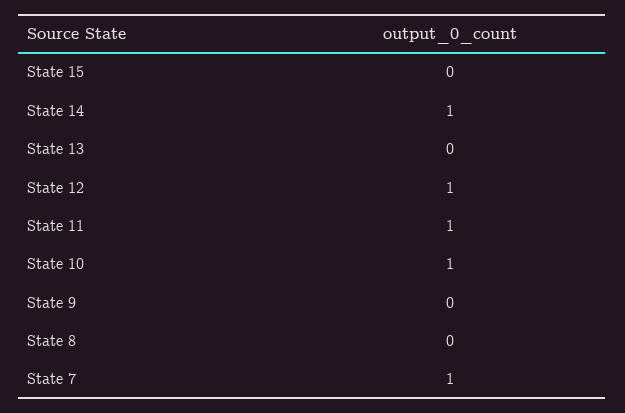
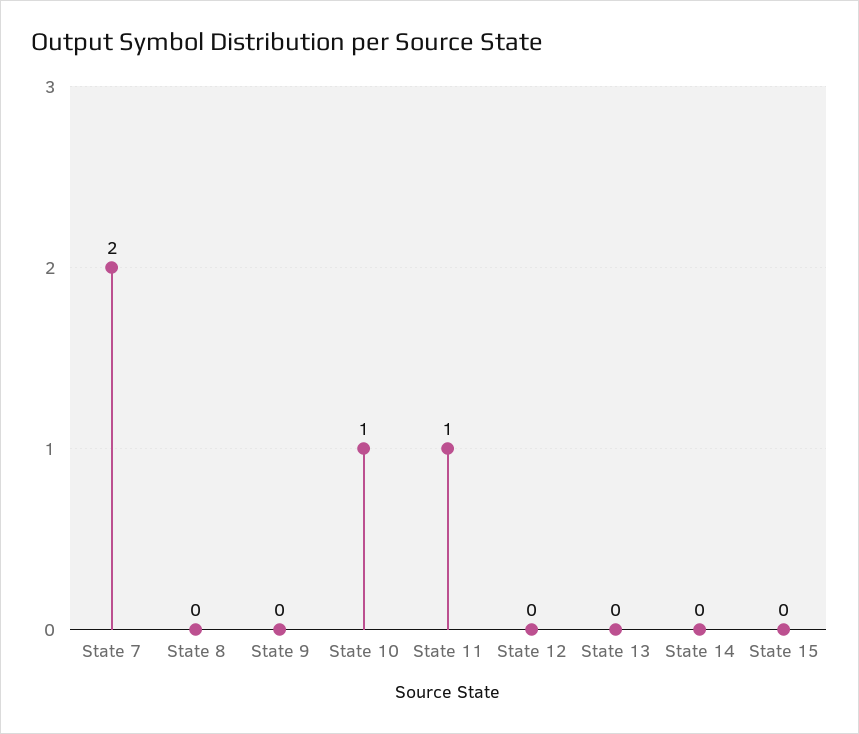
  {
    "State 15": 0,
-   "State 14": 1,
+   "State 14": 0,
    "State 13": 0,
-   "State 12": 1,
+   "State 12": 0,
    "State 11": 1,
    "State 10": 1,
    "State 9": 0,
    "State 8": 0,
-   "State 7": 1
+   "State 7": 2
  }

